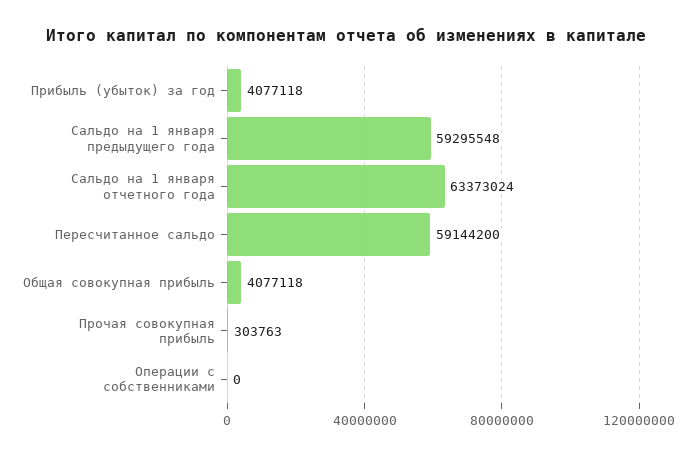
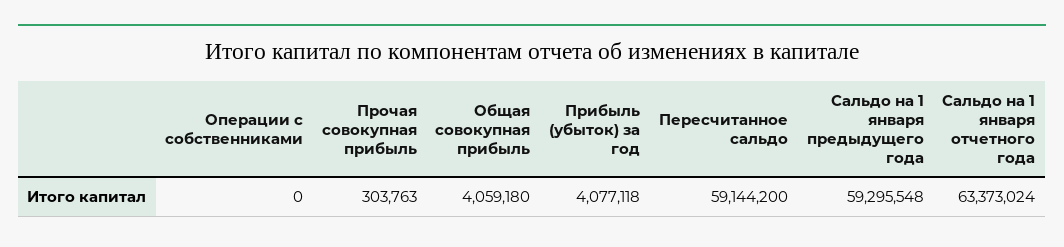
  {
    "Прибыль (убыток) за год": 4077118,
    "Сальдо на 1 января предыдущего года": 59295548,
    "Сальдо на 1 января отчетного года": 63373024,
    "Пересчитанное сальдо": 59144200,
-   "Общая совокупная прибыль": 4077118,
+   "Общая совокупная прибыль": 4059180,
    "Прочая совокупная прибыль": 303763,
    "Операции с собственниками": 0
  }

